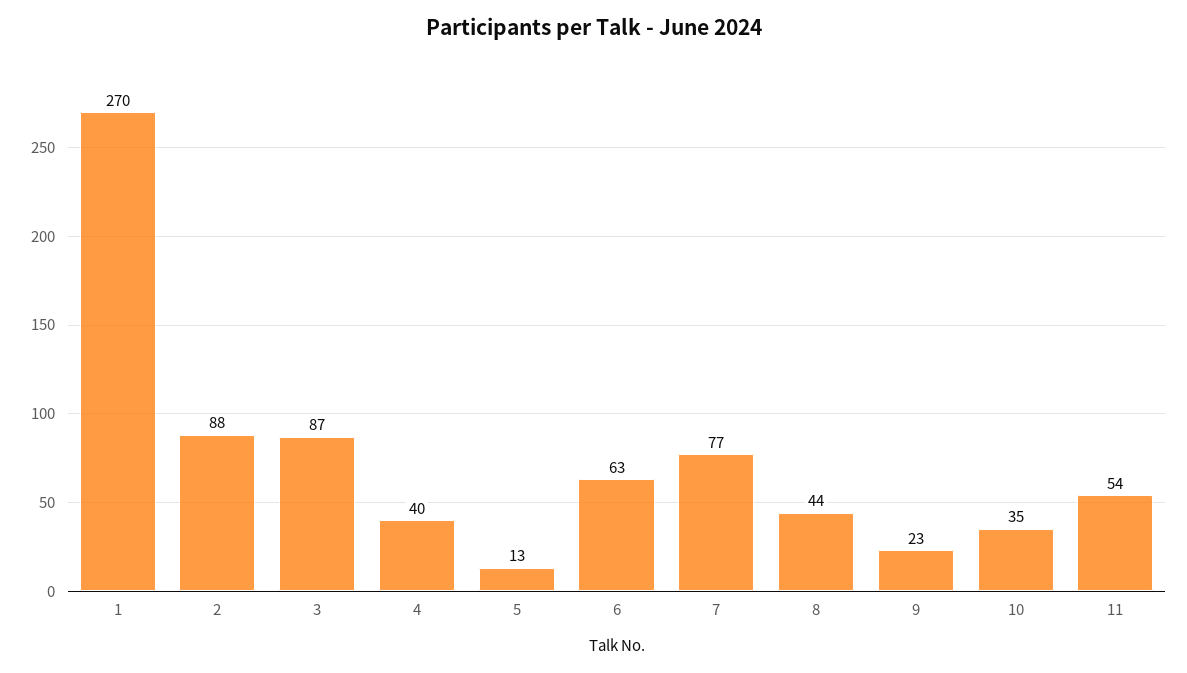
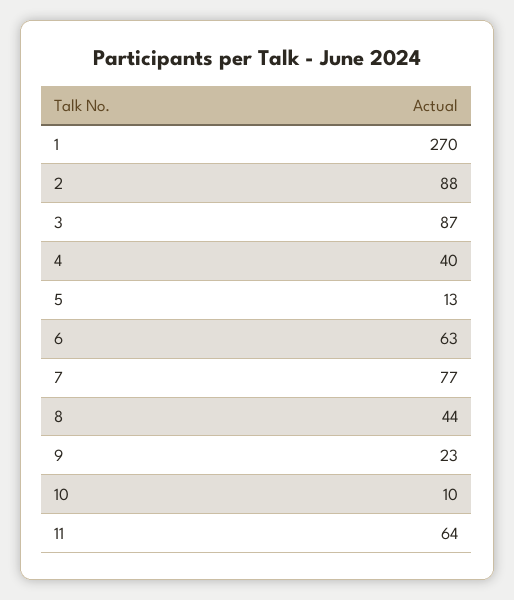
  {
    "1": 270,
    "2": 88,
    "3": 87,
    "4": 40,
    "5": 13,
    "6": 63,
    "7": 77,
    "8": 44,
    "9": 23,
-   "10": 35,
+   "10": 10,
-   "11": 54
+   "11": 64
  }

